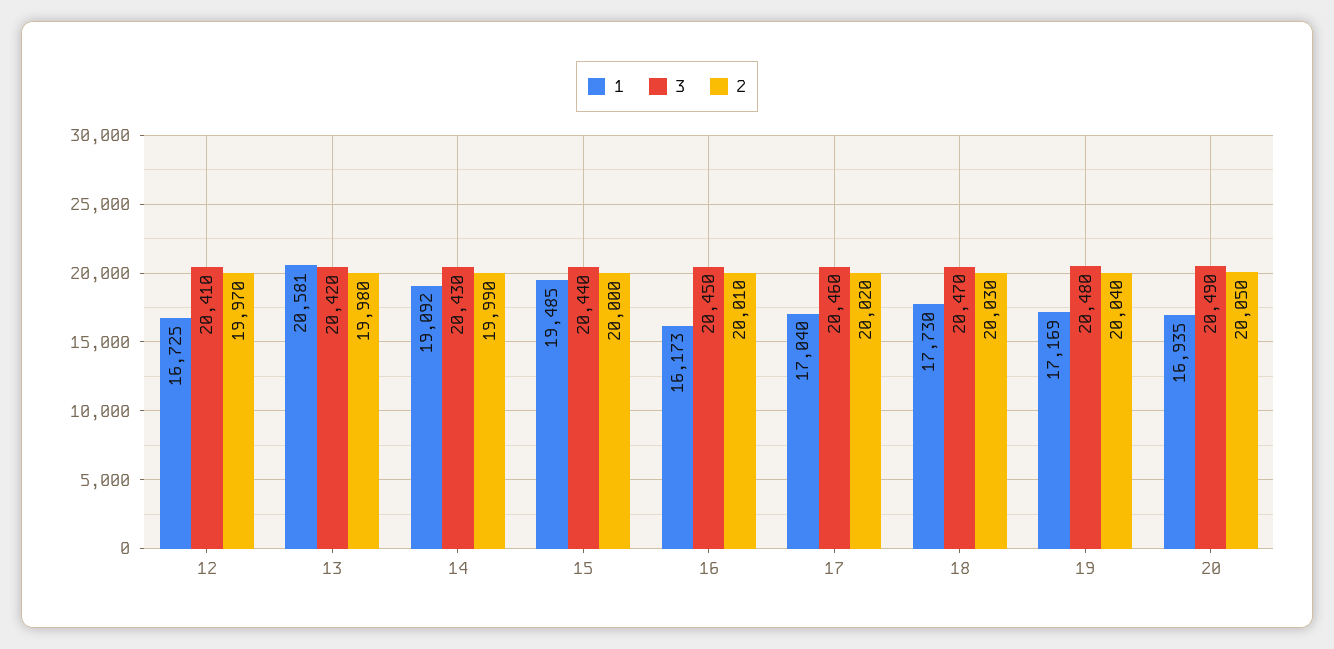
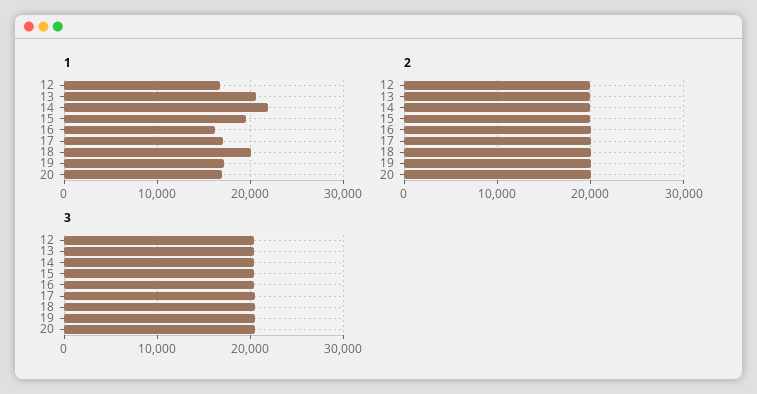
  {
    "1": {
      "12": 16725,
      "13": 20581,
-     "14": 19092,
+     "14": 22000,
      "15": 19485,
      "16": 16173,
      "17": 17040,
-     "18": 17730,
+     "18": 20000,
      "19": 17169,
      "20": 16935
    },
    "3": {
      "12": 20410,
      "13": 20420,
      "14": 20430,
      "15": 20440,
      "16": 20450,
      "17": 20460,
      "18": 20470,
      "19": 20480,
      "20": 20490
    },
    "2": {
      "12": 19970,
      "13": 19980,
      "14": 19990,
      "15": 20000,
      "16": 20010,
      "17": 20020,
      "18": 20030,
      "19": 20040,
      "20": 20050
    }
  }

